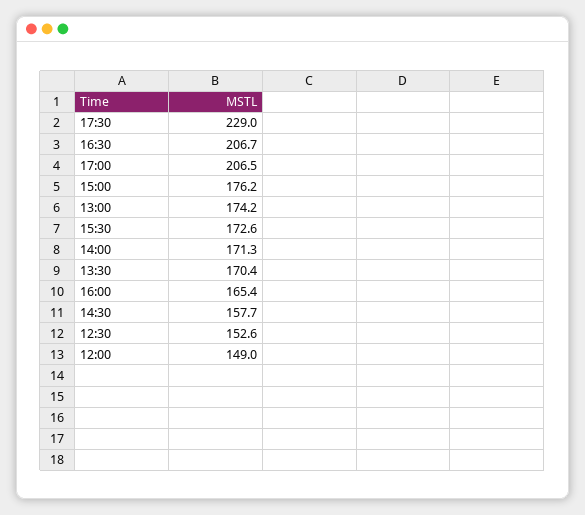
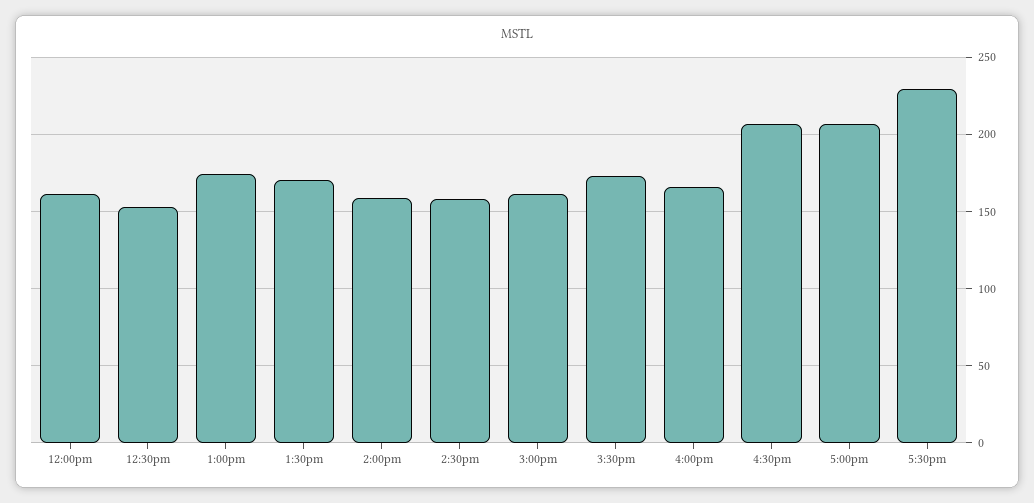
  {
    "17:30": 229,
    "16:30": 206.7,
    "17:00": 206.5,
-   "15:00": 176.2,
+   "15:00": 160,
    "13:00": 174.2,
    "15:30": 172.6,
-   "14:00": 171.3,
+   "14:00": 160,
    "13:30": 170.4,
    "16:00": 165.4,
    "14:30": 157.7,
    "12:30": 152.6,
-   "12:00": 149
+   "12:00": 160
  }

